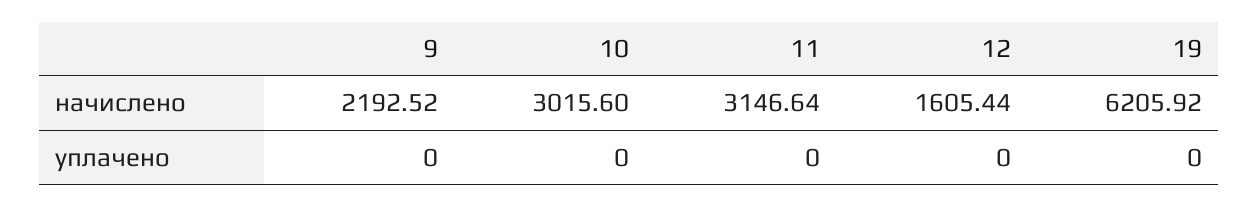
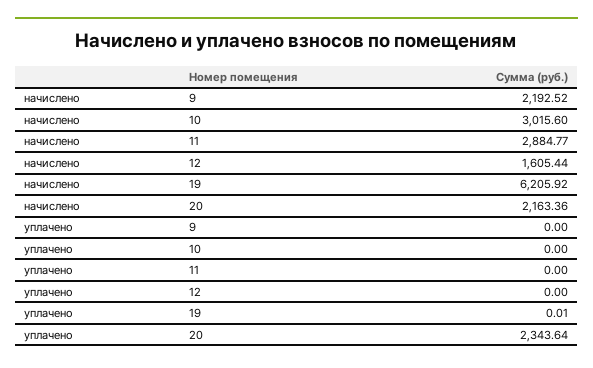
  {
    "9": {
      "начислено": 2192.52,
      "уплачено": 0
    },
    "10": {
      "начислено": 3015.6,
      "уплачено": 0
    },
    "11": {
-     "начислено": 3146.64,
+     "начислено": 2884.77,
      "уплачено": 0
    },
    "12": {
      "начислено": 1605.44,
      "уплачено": 0
    },
    "19": {
      "начислено": 6205.92,
-     "уплачено": 0
+     "уплачено": 0.01
-   }
+   },
+   "20": {
+     "начислено": 2163.36,
+     "уплачено": 2343.64
+   }
  }

